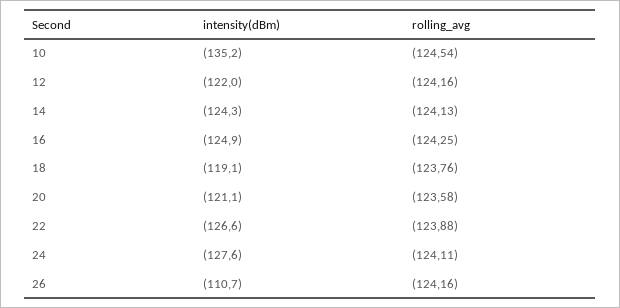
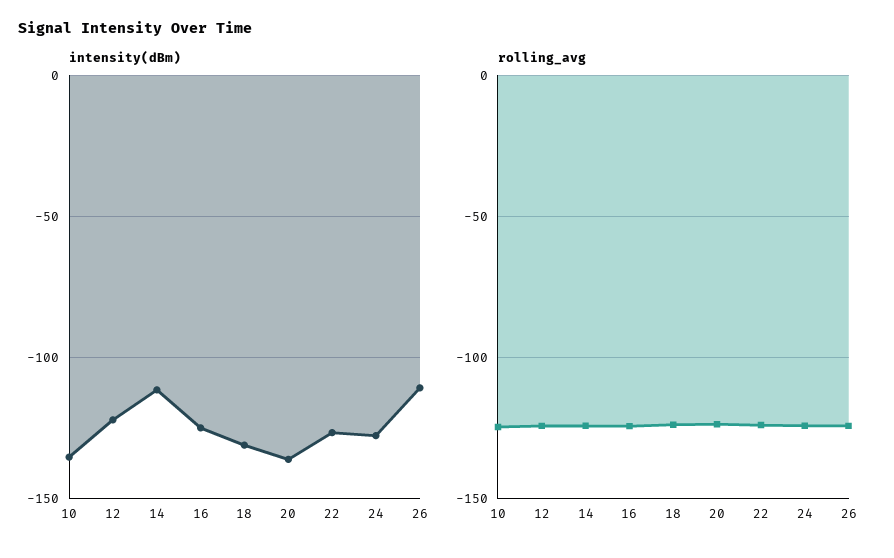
  {
    "intensity(dBm)": {
      "10": -135.2,
      "12": -122,
-     "14": -124.3,
+     "14": -110,
      "16": -124.9,
-     "18": -119.1,
+     "18": -130,
-     "20": -121.1,
+     "20": -135,
      "22": -126.6,
      "24": -127.6,
      "26": -110.7
    },
    "rolling_avg": {
      "10": -124.54,
      "12": -124.16,
      "14": -124.13,
      "16": -124.25,
      "18": -123.76,
      "20": -123.58,
      "22": -123.88,
      "24": -124.11,
      "26": -124.16
    }
  }

